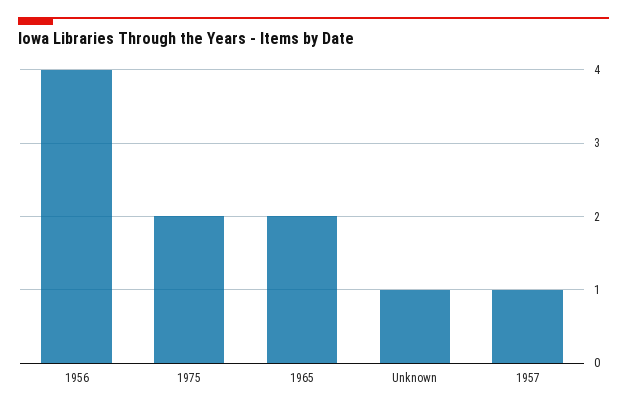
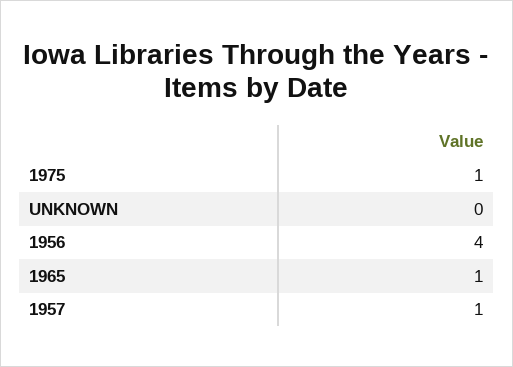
  {
    "1956": 4,
-   "1975": 2,
+   "1975": 1,
-   "1965": 2,
+   "1965": 1,
-   "Unknown": 1,
+   "Unknown": 0,
    "1957": 1
  }

